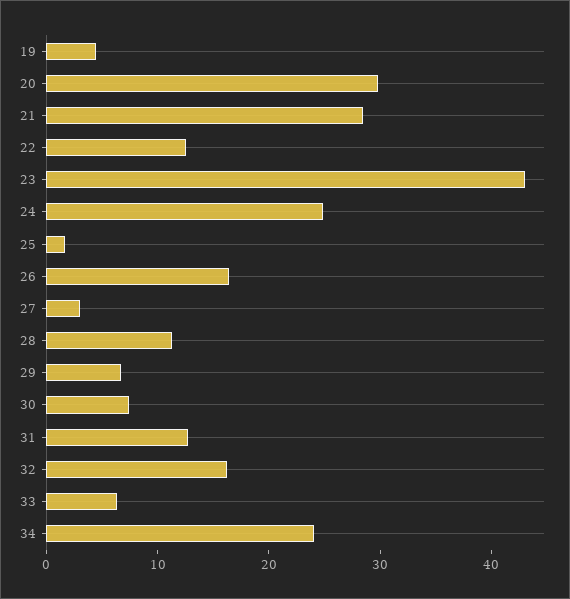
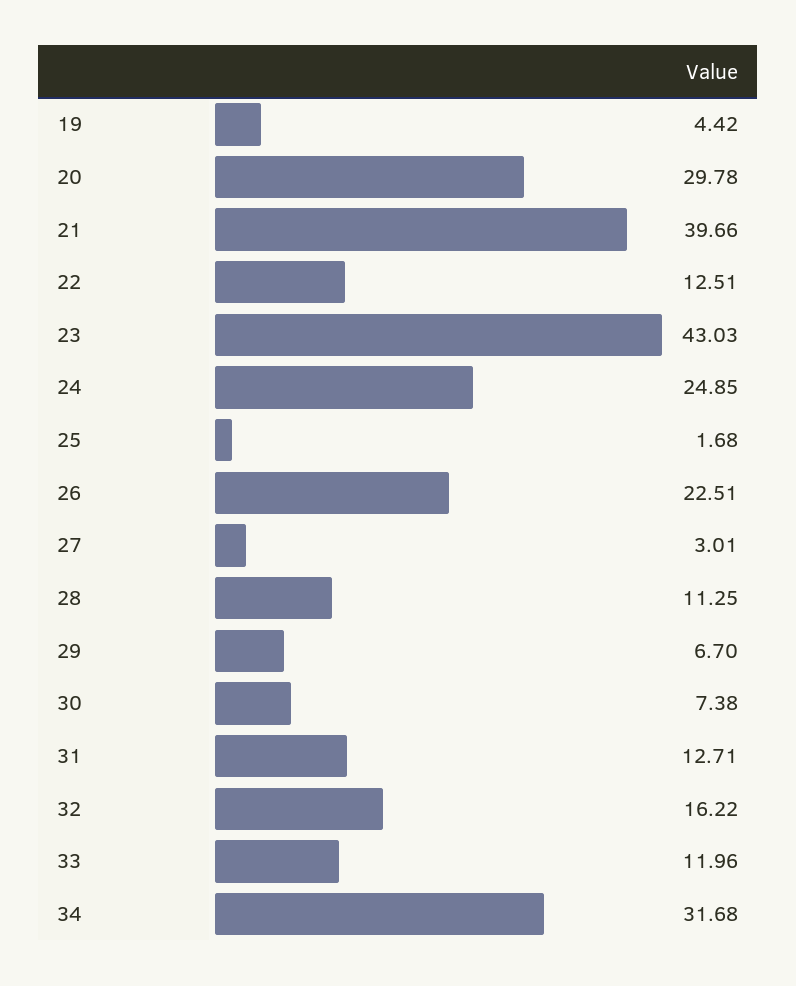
  {
    "19": 4.42,
    "20": 29.78,
-   "21": 28,
+   "21": 39.66,
    "22": 12.51,
    "23": 43.03,
    "24": 24.85,
    "25": 1.68,
-   "26": 16,
+   "26": 22.51,
    "27": 3.01,
    "28": 11.25,
    "29": 6.7,
    "30": 7.38,
    "31": 12.71,
    "32": 16.22,
-   "33": 6,
+   "33": 11.96,
-   "34": 24
+   "34": 31.68
  }

